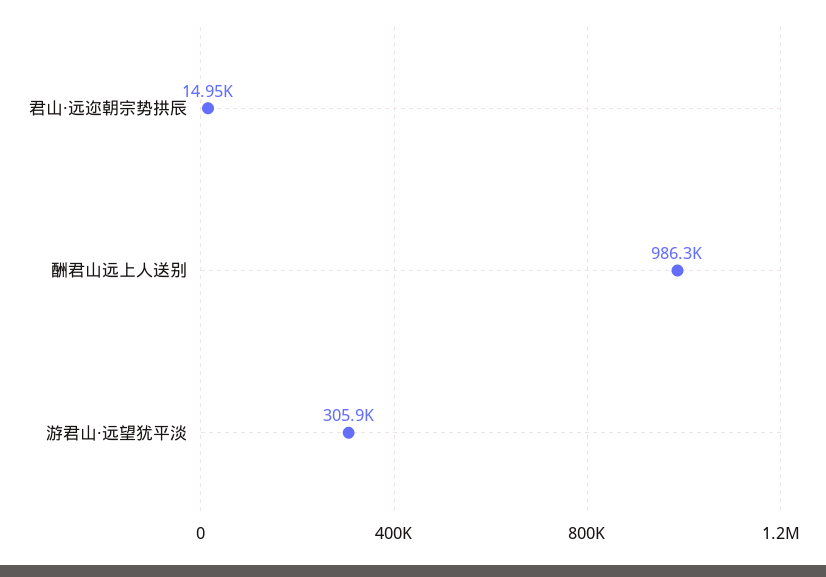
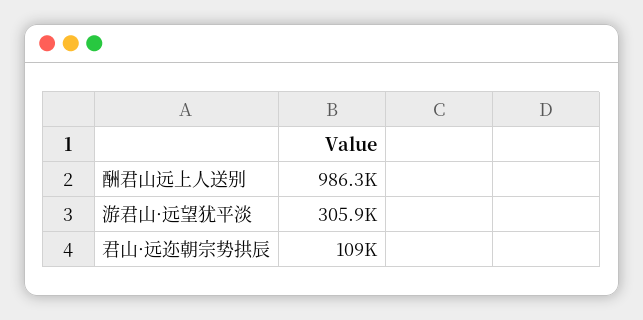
  {
-   "君山·远迩朝宗势拱辰": 14950,
+   "君山·远迩朝宗势拱辰": 109000,
    "酬君山远上人送别": 986300,
    "游君山·远望犹平淡": 305900
  }

